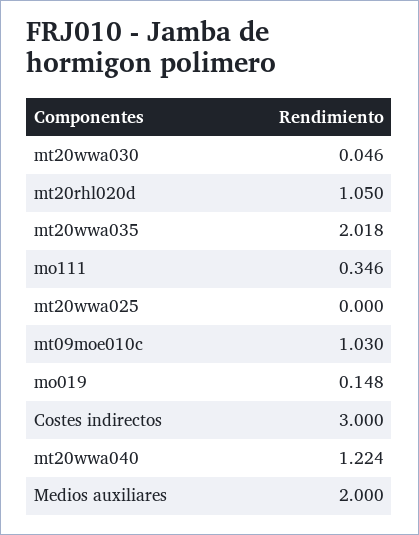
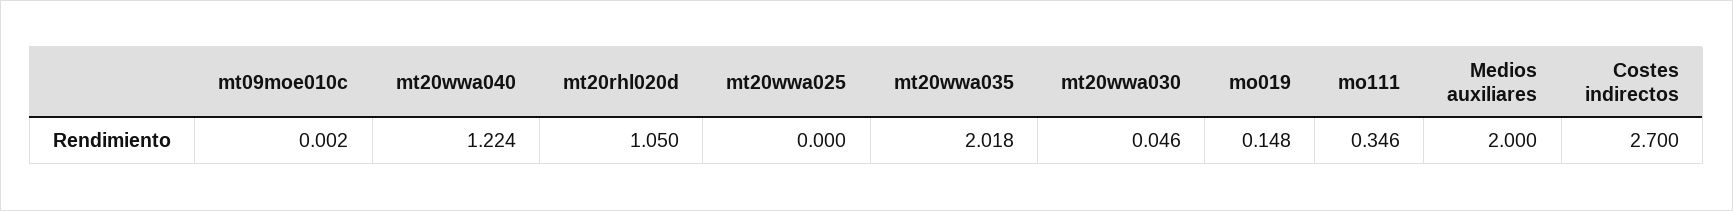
  {
    "mt20wwa030": 0.046,
    "mt20rhl020d": 1.05,
    "mt20wwa035": 2.018,
    "mo111": 0.346,
    "mt20wwa025": 0,
-   "mt09moe010c": 1.03,
+   "mt09moe010c": 0.002,
    "mo019": 0.148,
-   "Costes indirectos": 3,
+   "Costes indirectos": 2.7,
    "mt20wwa040": 1.224,
    "Medios auxiliares": 2
  }

